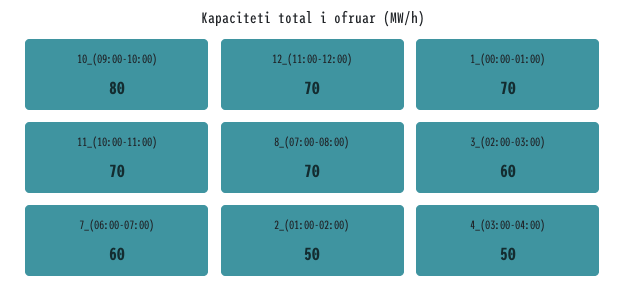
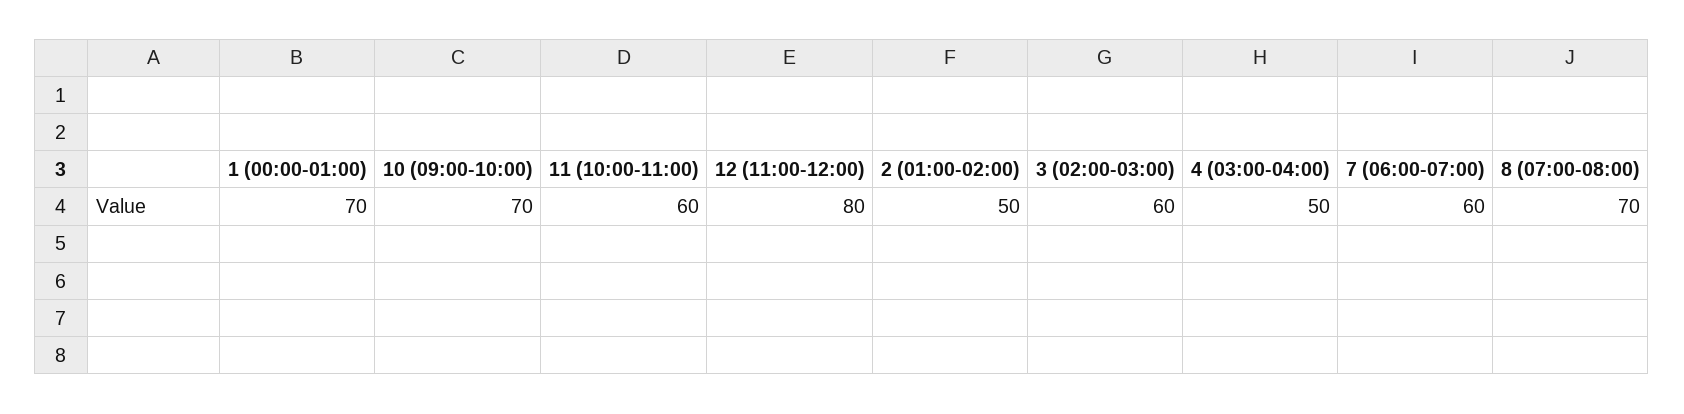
  {
-   "10_(09:00-10:00)": 80,
+   "10_(09:00-10:00)": 70,
-   "12_(11:00-12:00)": 70,
+   "12_(11:00-12:00)": 80,
    "1_(00:00-01:00)": 70,
-   "11_(10:00-11:00)": 70,
+   "11_(10:00-11:00)": 60,
    "8_(07:00-08:00)": 70,
    "3_(02:00-03:00)": 60,
    "7_(06:00-07:00)": 60,
    "2_(01:00-02:00)": 50,
    "4_(03:00-04:00)": 50
  }

